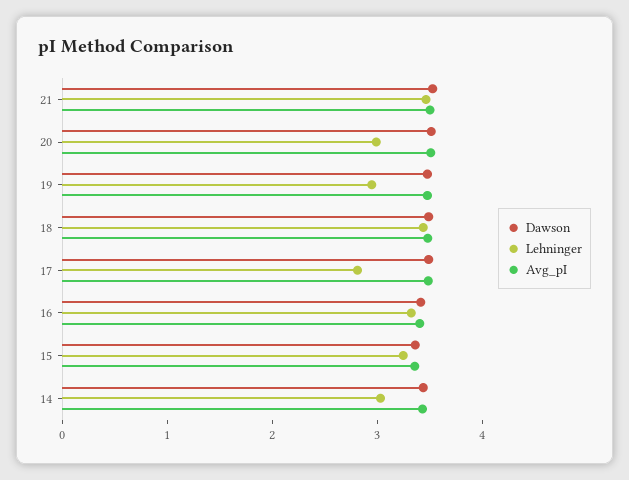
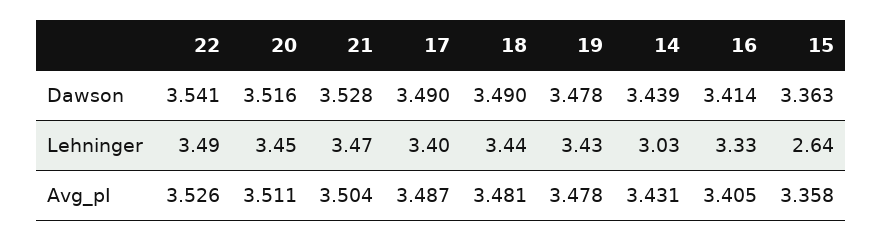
  {
    "Dawson": {
      "21": 3.528,
      "20": 3.516,
      "19": 3.478,
      "18": 3.49,
      "17": 3.49,
      "16": 3.414,
      "15": 3.363,
-     "14": 3.439
+     "14": 3.439,
+     "22": 3.541
    },
    "Lehninger": {
      "21": 3.47,
-     "20": 3,
+     "20": 3.45,
-     "19": 3,
+     "19": 3.43,
      "18": 3.44,
-     "17": 2.8,
+     "17": 3.4,
      "16": 3.33,
-     "15": 3.2,
+     "15": 2.64,
-     "14": 3.03
+     "14": 3.03,
+     "22": 3.49
    },
    "Avg_pI": {
      "21": 3.504,
      "20": 3.511,
      "19": 3.478,
      "18": 3.481,
      "17": 3.487,
      "16": 3.405,
      "15": 3.358,
-     "14": 3.431
+     "14": 3.431,
+     "22": 3.526
    }
  }

